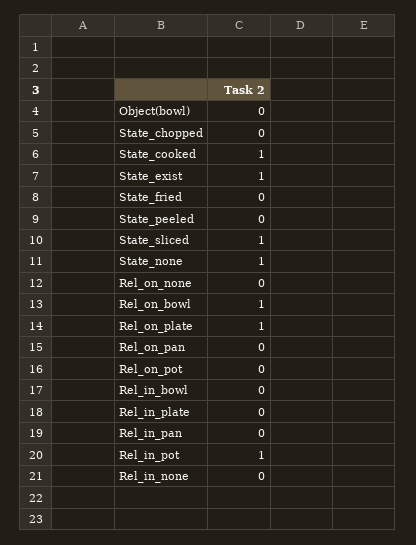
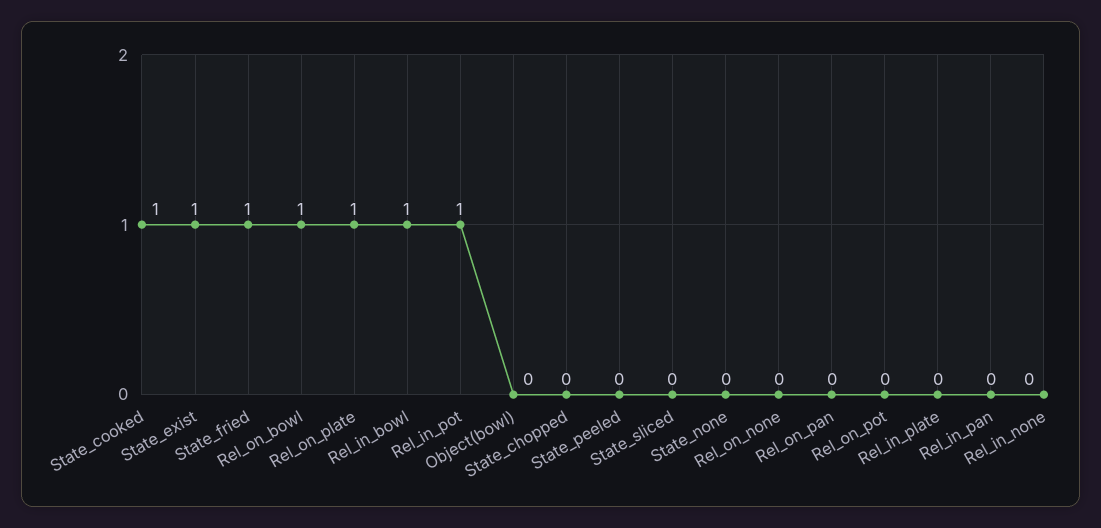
  {
    "Object(bowl)": 0,
    "State_chopped": 0,
    "State_cooked": 1,
    "State_exist": 1,
-   "State_fried": 0,
+   "State_fried": 1,
    "State_peeled": 0,
-   "State_sliced": 1,
+   "State_sliced": 0,
-   "State_none": 1,
+   "State_none": 0,
    "Rel_on_none": 0,
    "Rel_on_bowl": 1,
    "Rel_on_plate": 1,
    "Rel_on_pan": 0,
    "Rel_on_pot": 0,
-   "Rel_in_bowl": 0,
+   "Rel_in_bowl": 1,
    "Rel_in_plate": 0,
    "Rel_in_pan": 0,
    "Rel_in_pot": 1,
    "Rel_in_none": 0
  }

